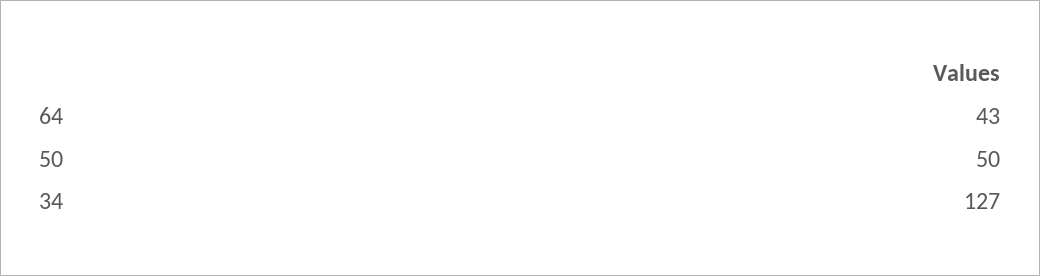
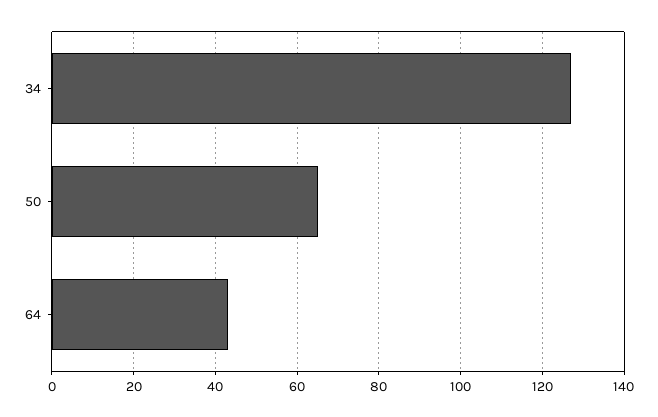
  {
    "64": 43,
-   "50": 50,
+   "50": 65,
    "34": 127
  }

